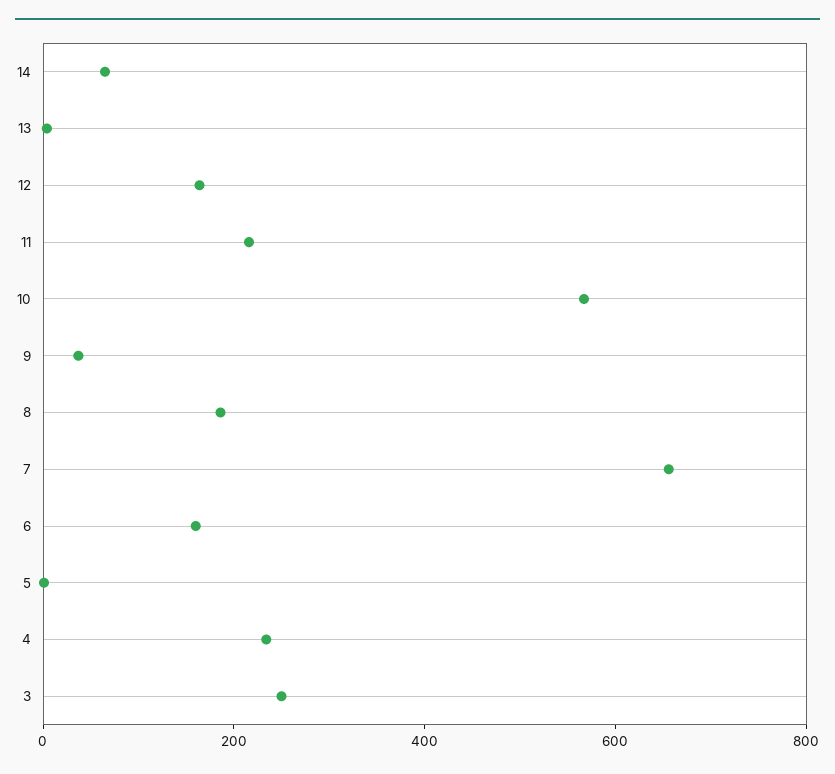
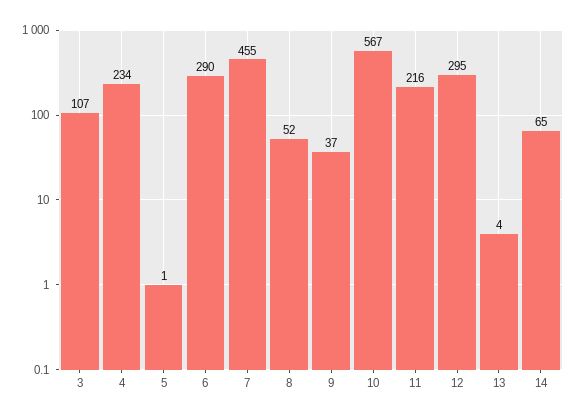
  {
    "14": 65,
    "13": 4,
-   "12": 150,
+   "12": 295,
    "11": 216,
    "10": 567,
    "9": 37,
-   "8": 200,
+   "8": 52,
-   "7": 650,
+   "7": 455,
-   "6": 150,
+   "6": 290,
    "5": 1,
    "4": 234,
-   "3": 250
+   "3": 107
  }

